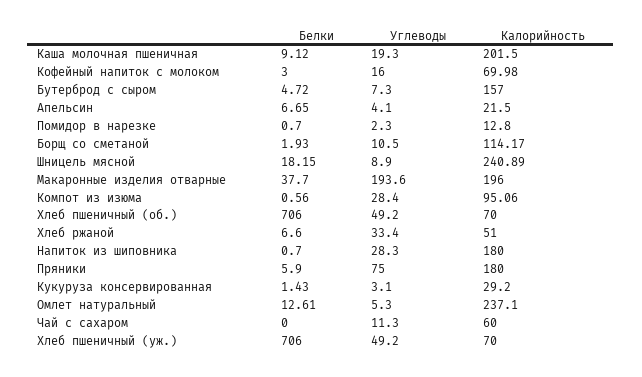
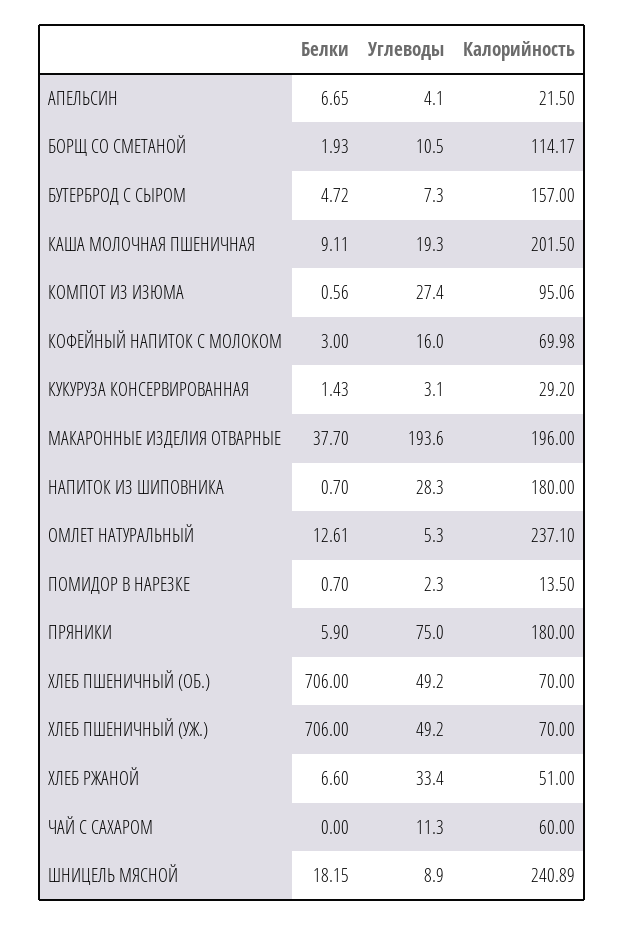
  {
    "Белки": {
-     "Каша молочная пшеничная": 9.12,
+     "Каша молочная пшеничная": 9.11,
      "Кофейный напиток с молоком": 3,
      "Бутерброд с сыром": 4.72,
      "Апельсин": 6.65,
      "Помидор в нарезке": 0.7,
      "Борщ со сметаной": 1.93,
      "Шницель мясной": 18.15,
      "Макаронные изделия отварные": 37.7,
      "Компот из изюма": 0.56,
      "Хлеб пшеничный (об.)": 706,
      "Хлеб ржаной": 6.6,
      "Напиток из шиповника": 0.7,
      "Пряники": 5.9,
      "Кукуруза консервированная": 1.43,
      "Омлет натуральный": 12.61,
      "Чай с сахаром": 0,
      "Хлеб пшеничный (уж.)": 706
    },
    "Углеводы": {
      "Каша молочная пшеничная": 19.3,
      "Кофейный напиток с молоком": 16,
      "Бутерброд с сыром": 7.3,
      "Апельсин": 4.1,
      "Помидор в нарезке": 2.3,
      "Борщ со сметаной": 10.5,
      "Шницель мясной": 8.9,
      "Макаронные изделия отварные": 193.6,
-     "Компот из изюма": 28.4,
+     "Компот из изюма": 27.4,
      "Хлеб пшеничный (об.)": 49.2,
      "Хлеб ржаной": 33.4,
      "Напиток из шиповника": 28.3,
      "Пряники": 75,
      "Кукуруза консервированная": 3.1,
      "Омлет натуральный": 5.3,
      "Чай с сахаром": 11.3,
      "Хлеб пшеничный (уж.)": 49.2
    },
    "Калорийность": {
      "Каша молочная пшеничная": 201.5,
      "Кофейный напиток с молоком": 69.98,
      "Бутерброд с сыром": 157,
      "Апельсин": 21.5,
-     "Помидор в нарезке": 12.8,
+     "Помидор в нарезке": 13.5,
      "Борщ со сметаной": 114.17,
      "Шницель мясной": 240.89,
      "Макаронные изделия отварные": 196,
      "Компот из изюма": 95.06,
      "Хлеб пшеничный (об.)": 70,
      "Хлеб ржаной": 51,
      "Напиток из шиповника": 180,
      "Пряники": 180,
      "Кукуруза консервированная": 29.2,
      "Омлет натуральный": 237.1,
      "Чай с сахаром": 60,
      "Хлеб пшеничный (уж.)": 70
    }
  }

